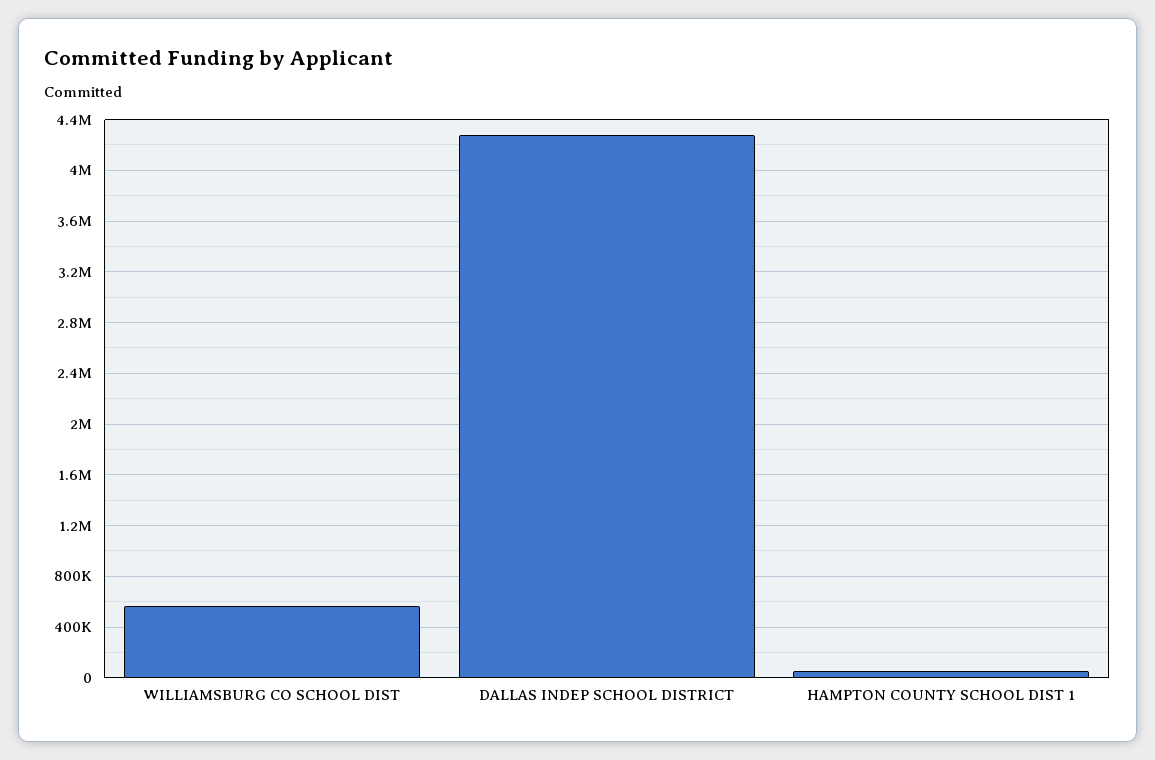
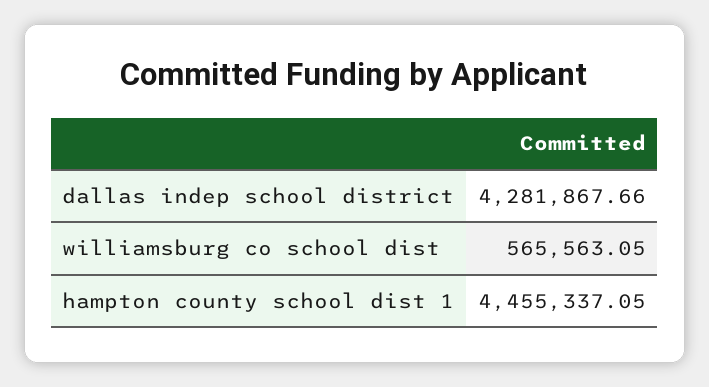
  {
    "WILLIAMSBURG CO SCHOOL DIST": 565563.05,
    "DALLAS INDEP SCHOOL DISTRICT": 4281867.66,
-   "HAMPTON COUNTY SCHOOL DIST 1": 50000
+   "HAMPTON COUNTY SCHOOL DIST 1": 4455337.05
  }

